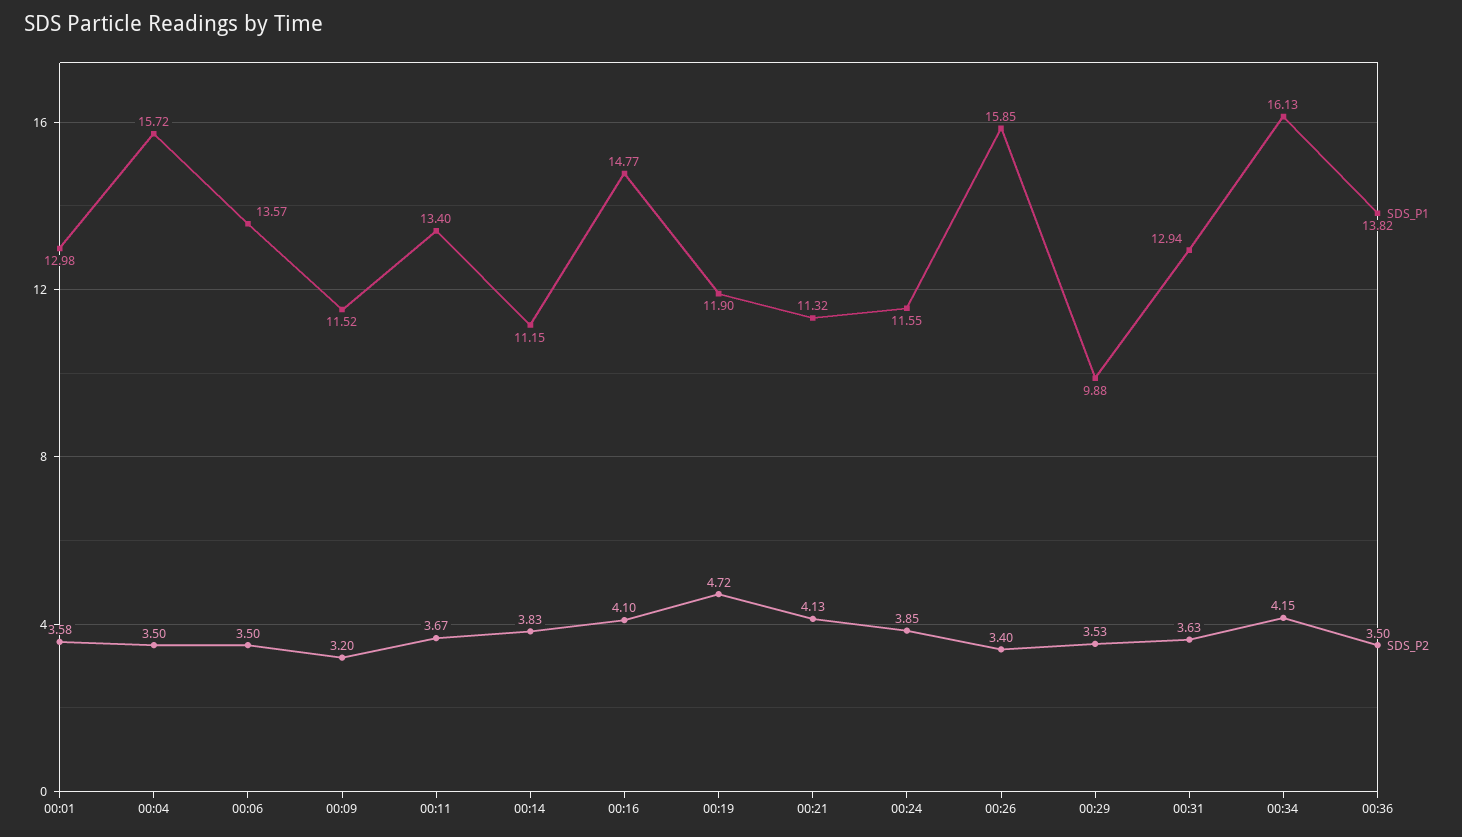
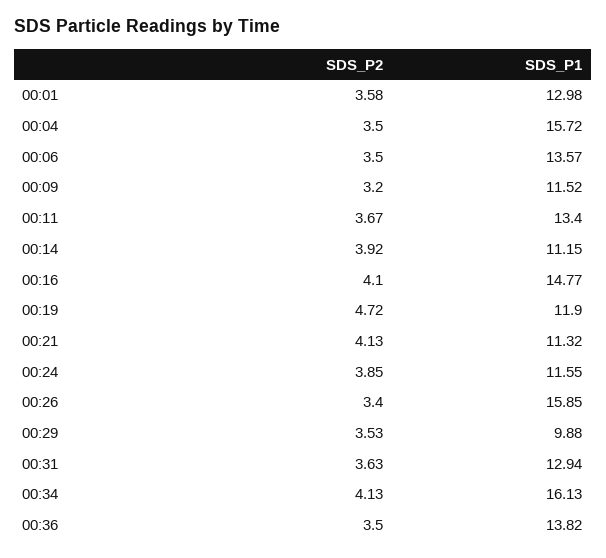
  {
    "SDS_P1": {
      "00:01": 12.98,
      "00:04": 15.72,
      "00:06": 13.57,
      "00:09": 11.52,
      "00:11": 13.4,
      "00:14": 11.15,
      "00:16": 14.77,
      "00:19": 11.9,
      "00:21": 11.32,
      "00:24": 11.55,
      "00:26": 15.85,
      "00:29": 9.88,
      "00:31": 12.94,
      "00:34": 16.13,
      "00:36": 13.82
    },
    "SDS_P2": {
      "00:01": 3.58,
      "00:04": 3.5,
      "00:06": 3.5,
      "00:09": 3.2,
      "00:11": 3.67,
-     "00:14": 3.83,
+     "00:14": 3.92,
      "00:16": 4.1,
      "00:19": 4.72,
      "00:21": 4.13,
      "00:24": 3.85,
      "00:26": 3.4,
      "00:29": 3.53,
      "00:31": 3.63,
-     "00:34": 4.15,
+     "00:34": 4.13,
      "00:36": 3.5
    }
  }

